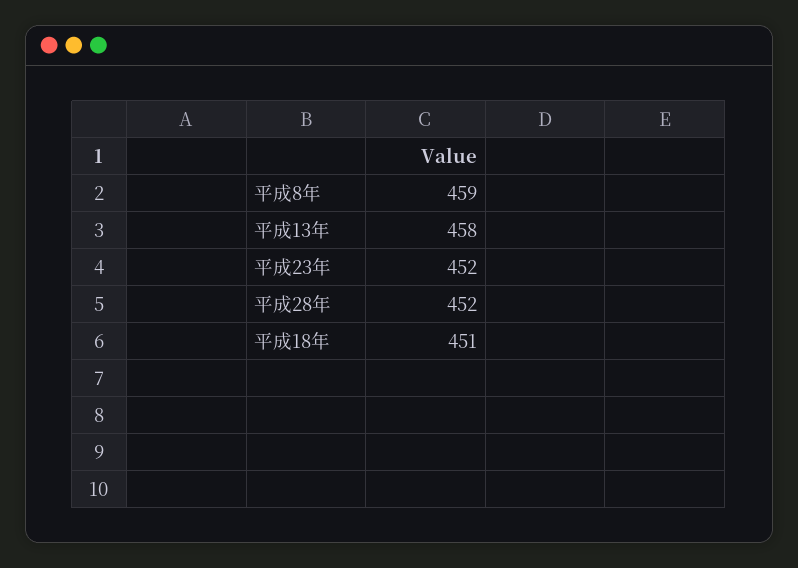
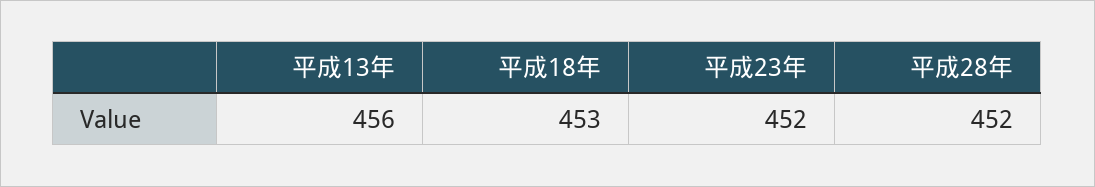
  {
-   "平成8年": 459,
-   "平成13年": 458,
+   "平成13年": 456,
    "平成23年": 452,
    "平成28年": 452,
-   "平成18年": 451
+   "平成18年": 453
  }

